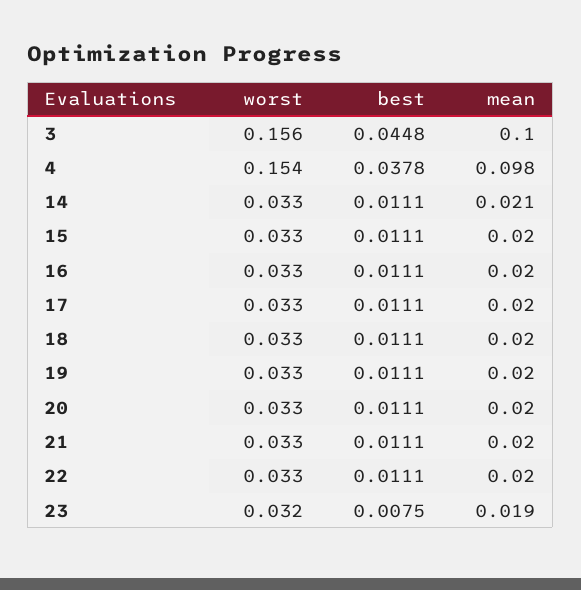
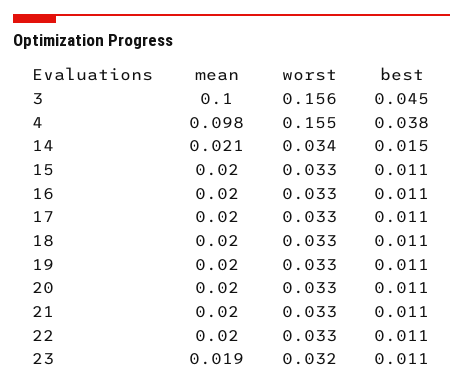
  {
    "worst": {
      "3": 0.156,
-     "4": 0.154,
+     "4": 0.155,
-     "14": 0.033,
+     "14": 0.034,
      "15": 0.033,
      "16": 0.033,
      "17": 0.033,
      "18": 0.033,
      "19": 0.033,
      "20": 0.033,
      "21": 0.033,
      "22": 0.033,
      "23": 0.032
    },
    "best": {
      "3": 0.0448,
      "4": 0.0378,
-     "14": 0.0111,
+     "14": 0.015,
      "15": 0.0111,
      "16": 0.0111,
      "17": 0.0111,
      "18": 0.0111,
      "19": 0.0111,
      "20": 0.0111,
      "21": 0.0111,
      "22": 0.0111,
-     "23": 0.0075
+     "23": 0.011
    },
    "mean": {
      "3": 0.1,
      "4": 0.098,
      "14": 0.021,
      "15": 0.02,
      "16": 0.02,
      "17": 0.02,
      "18": 0.02,
      "19": 0.02,
      "20": 0.02,
      "21": 0.02,
      "22": 0.02,
      "23": 0.019
    }
  }

